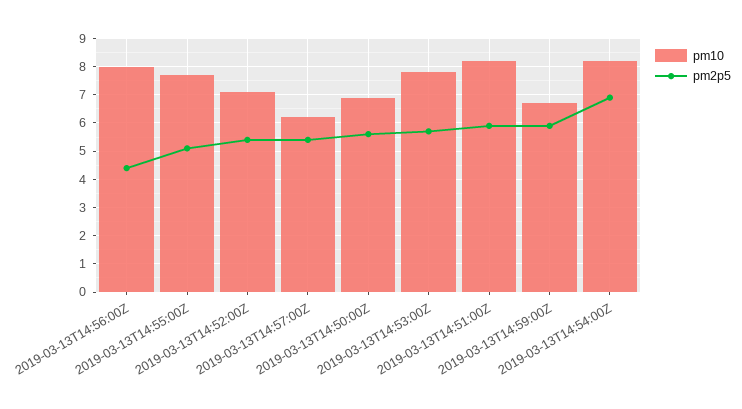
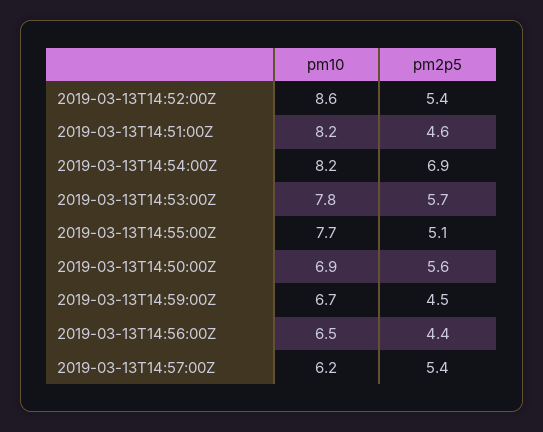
  {
    "pm10": {
-     "2019-03-13T14:56:00Z": 8,
+     "2019-03-13T14:56:00Z": 6.5,
      "2019-03-13T14:55:00Z": 7.7,
-     "2019-03-13T14:52:00Z": 7,
+     "2019-03-13T14:52:00Z": 8.6,
      "2019-03-13T14:57:00Z": 6.2,
      "2019-03-13T14:50:00Z": 6.9,
      "2019-03-13T14:53:00Z": 7.8,
      "2019-03-13T14:51:00Z": 8.2,
      "2019-03-13T14:59:00Z": 6.7,
      "2019-03-13T14:54:00Z": 8.2
    },
    "pm2p5": {
      "2019-03-13T14:56:00Z": 4.4,
      "2019-03-13T14:55:00Z": 5.1,
      "2019-03-13T14:52:00Z": 5.4,
      "2019-03-13T14:57:00Z": 5.4,
      "2019-03-13T14:50:00Z": 5.6,
      "2019-03-13T14:53:00Z": 5.7,
-     "2019-03-13T14:51:00Z": 6,
+     "2019-03-13T14:51:00Z": 4.6,
-     "2019-03-13T14:59:00Z": 6,
+     "2019-03-13T14:59:00Z": 4.5,
      "2019-03-13T14:54:00Z": 6.9
    }
  }

